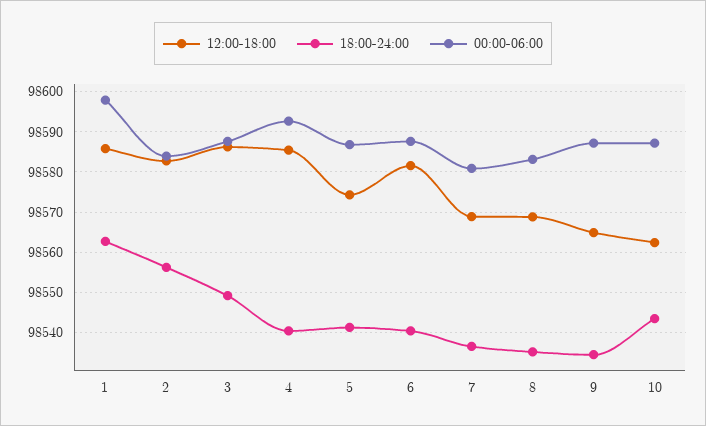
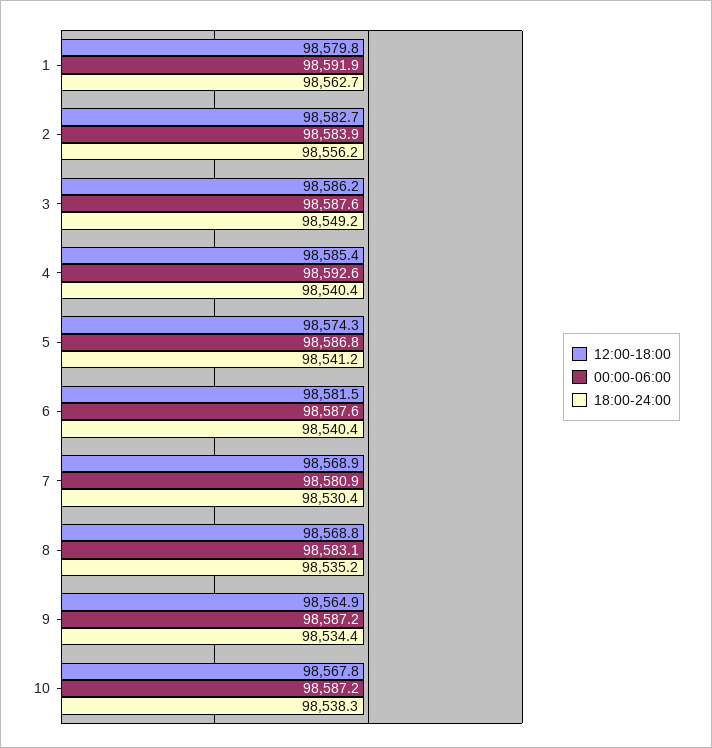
  {
    "12:00-18:00": {
-     "1": 98586,
+     "1": 98579.8,
      "2": 98582.7,
      "3": 98586.2,
      "4": 98585.4,
      "5": 98574.3,
      "6": 98581.5,
      "7": 98568.9,
      "8": 98568.8,
      "9": 98564.9,
-     "10": 98562
+     "10": 98567.8
    },
    "18:00-24:00": {
      "1": 98562.7,
      "2": 98556.2,
      "3": 98549.2,
      "4": 98540.4,
      "5": 98541.2,
      "6": 98540.4,
-     "7": 98536,
+     "7": 98530.4,
      "8": 98535.2,
      "9": 98534.4,
-     "10": 98544
+     "10": 98538.3
    },
    "00:00-06:00": {
-     "1": 98598,
+     "1": 98591.9,
      "2": 98583.9,
      "3": 98587.6,
      "4": 98592.6,
      "5": 98586.8,
      "6": 98587.6,
      "7": 98580.9,
      "8": 98583.1,
      "9": 98587.2,
      "10": 98587.2
    }
  }

